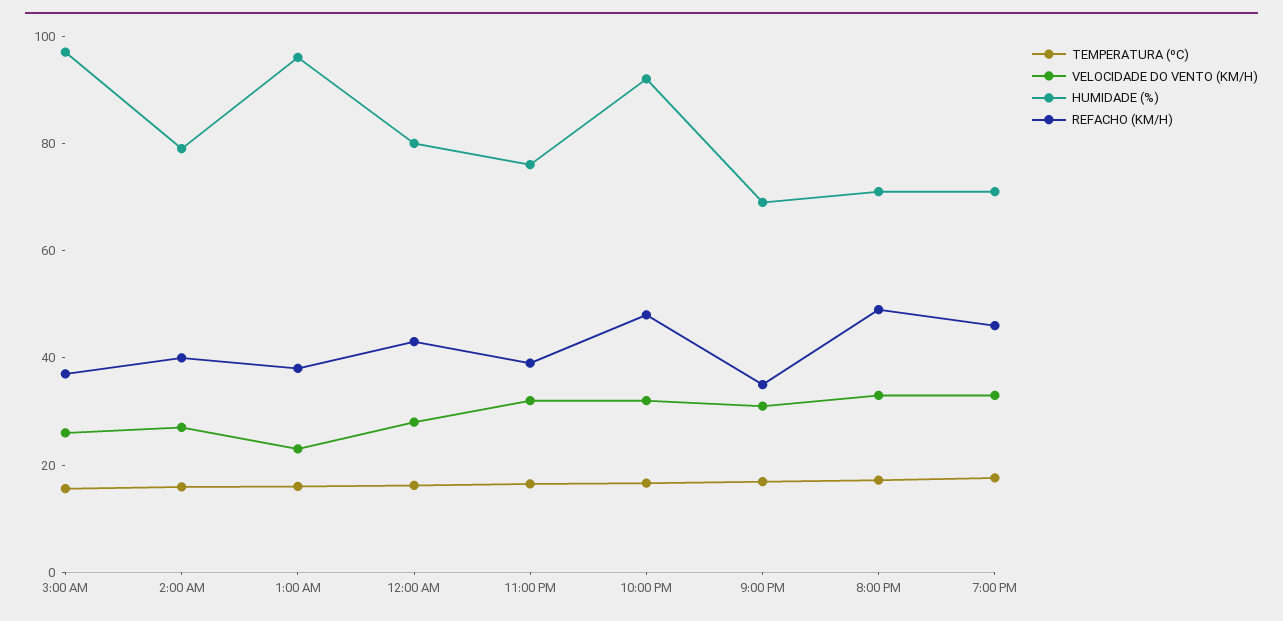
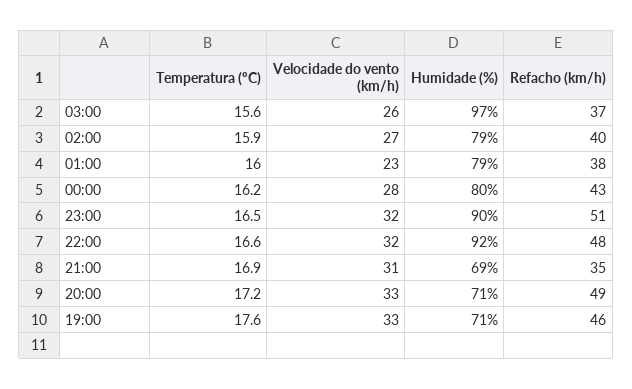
  {
    "TEMPERATURA (ºC)": {
      "3:00 AM": 15.6,
      "2:00 AM": 15.9,
      "1:00 AM": 16,
      "12:00 AM": 16.2,
      "11:00 PM": 16.5,
      "10:00 PM": 16.6,
      "9:00 PM": 16.9,
      "8:00 PM": 17.2,
      "7:00 PM": 17.6
    },
    "VELOCIDADE DO VENTO (KM/H)": {
      "3:00 AM": 26,
      "2:00 AM": 27,
      "1:00 AM": 23,
      "12:00 AM": 28,
      "11:00 PM": 32,
      "10:00 PM": 32,
      "9:00 PM": 31,
      "8:00 PM": 33,
      "7:00 PM": 33
    },
    "HUMIDADE (%)": {
      "3:00 AM": 97,
      "2:00 AM": 79,
-     "1:00 AM": 95,
+     "1:00 AM": 79,
      "12:00 AM": 80,
-     "11:00 PM": 75,
+     "11:00 PM": 90,
      "10:00 PM": 92,
      "9:00 PM": 69,
      "8:00 PM": 71,
      "7:00 PM": 71
    },
    "REFACHO (KM/H)": {
      "3:00 AM": 37,
      "2:00 AM": 40,
      "1:00 AM": 38,
      "12:00 AM": 43,
-     "11:00 PM": 40,
+     "11:00 PM": 51,
      "10:00 PM": 48,
      "9:00 PM": 35,
      "8:00 PM": 49,
      "7:00 PM": 46
    }
  }

